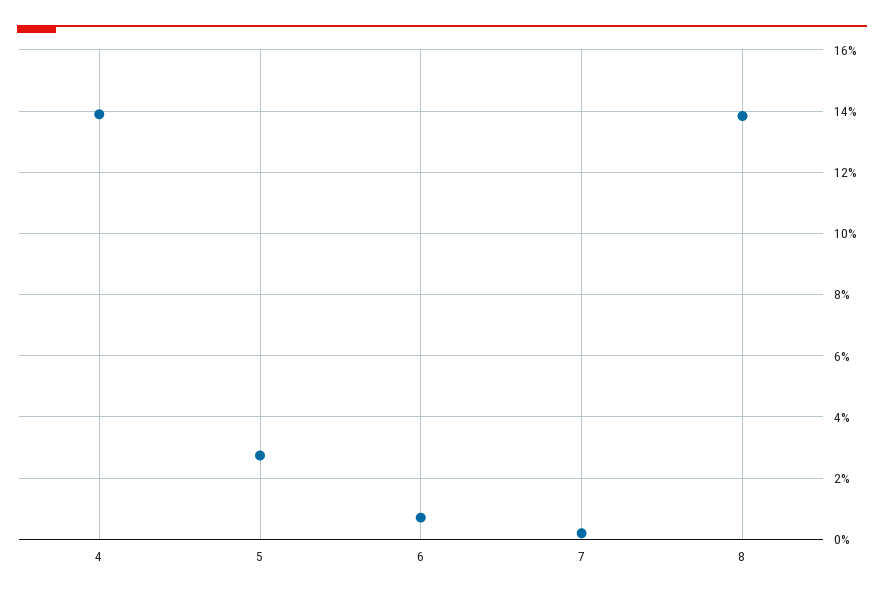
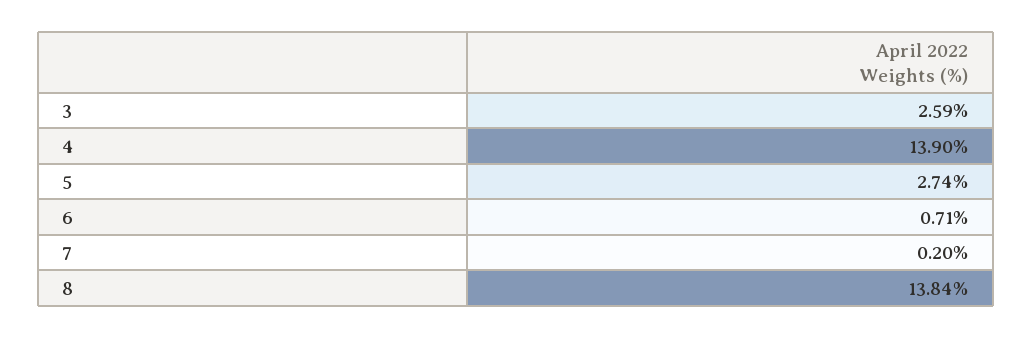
  {
    "4": 13.9,
    "5": 2.74,
    "6": 0.71,
    "7": 0.2,
-   "8": 13.84
+   "8": 13.84,
+   "3": 2.59
  }

